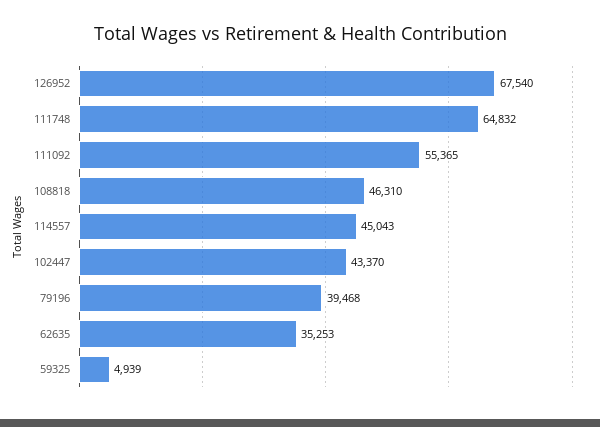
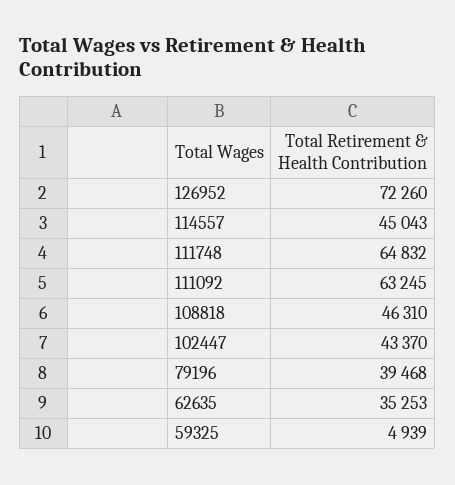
  {
-   "126952": 67540,
+   "126952": 72260,
    "111748": 64832,
-   "111092": 55365,
+   "111092": 63245,
    "108818": 46310,
    "114557": 45043,
    "102447": 43370,
    "79196": 39468,
    "62635": 35253,
    "59325": 4939
  }

